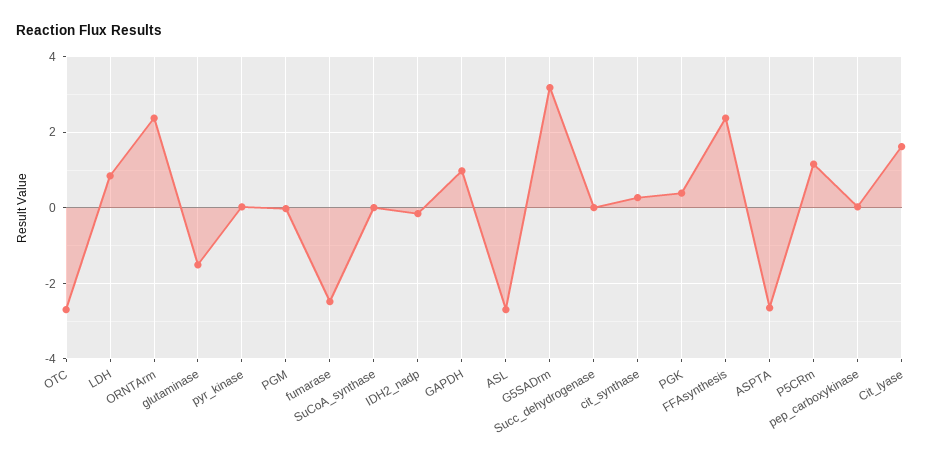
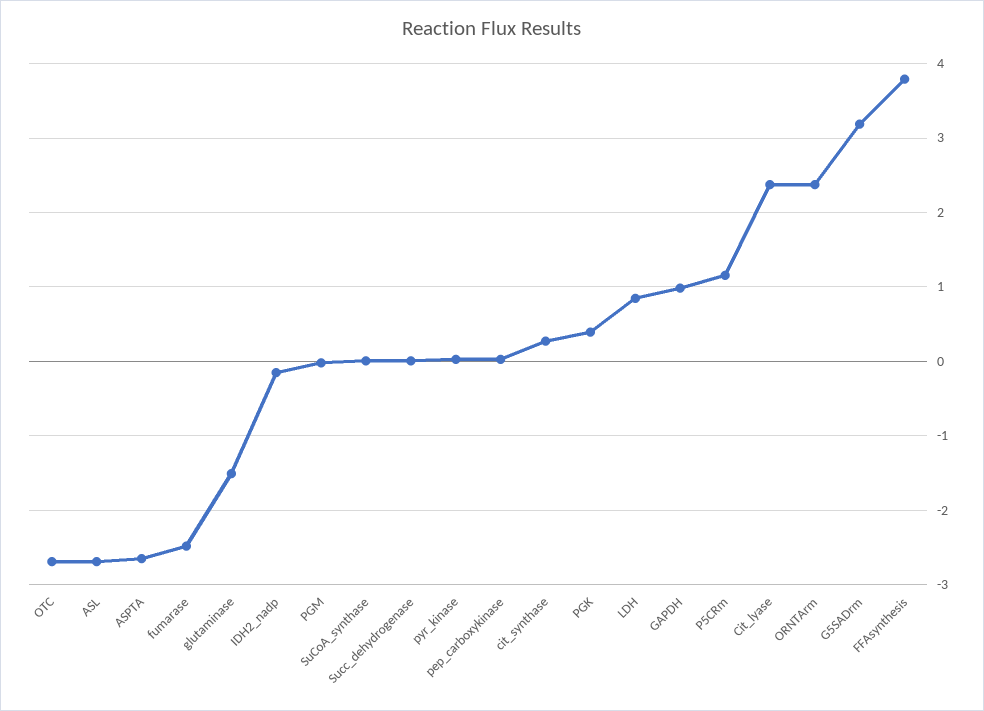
  {
    "OTC": -2.7,
    "LDH": 0.8,
    "ORNTArm": 2.4,
    "glutaminase": -1.5,
    "pyr_kinase": 0,
    "PGM": 0,
    "fumarase": -2.5,
    "SuCoA_synthase": 0,
    "IDH2_nadp": -0.1,
    "GAPDH": 1,
    "ASL": -2.7,
    "G5SADrm": 3.2,
    "Succ_dehydrogenase": 0,
    "cit_synthase": 0.3,
    "PGK": 0.4,
-   "FFAsynthesis": 2.4,
+   "FFAsynthesis": 3.8,
    "ASPTA": -2.6,
    "P5CRm": 1.2,
    "pep_carboxykinase": 0,
-   "Cit_lyase": 1.6
+   "Cit_lyase": 2.4
  }

